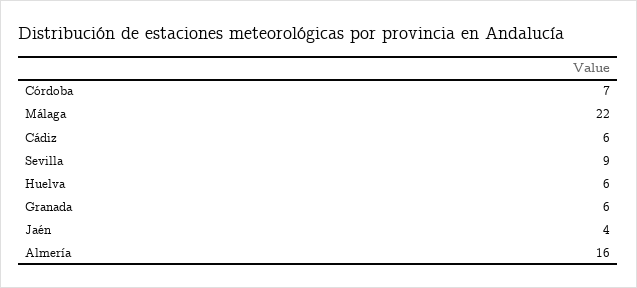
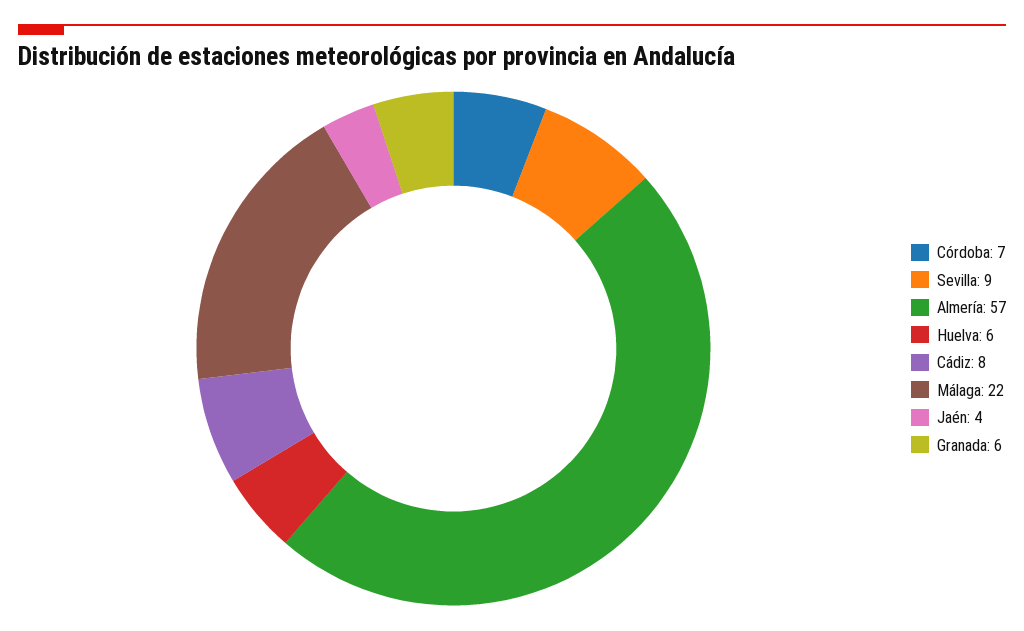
  {
    "Córdoba": 7,
    "Málaga": 22,
-   "Cádiz": 6,
+   "Cádiz": 8,
    "Sevilla": 9,
    "Huelva": 6,
    "Granada": 6,
    "Jaén": 4,
-   "Almería": 16
+   "Almería": 57
  }

